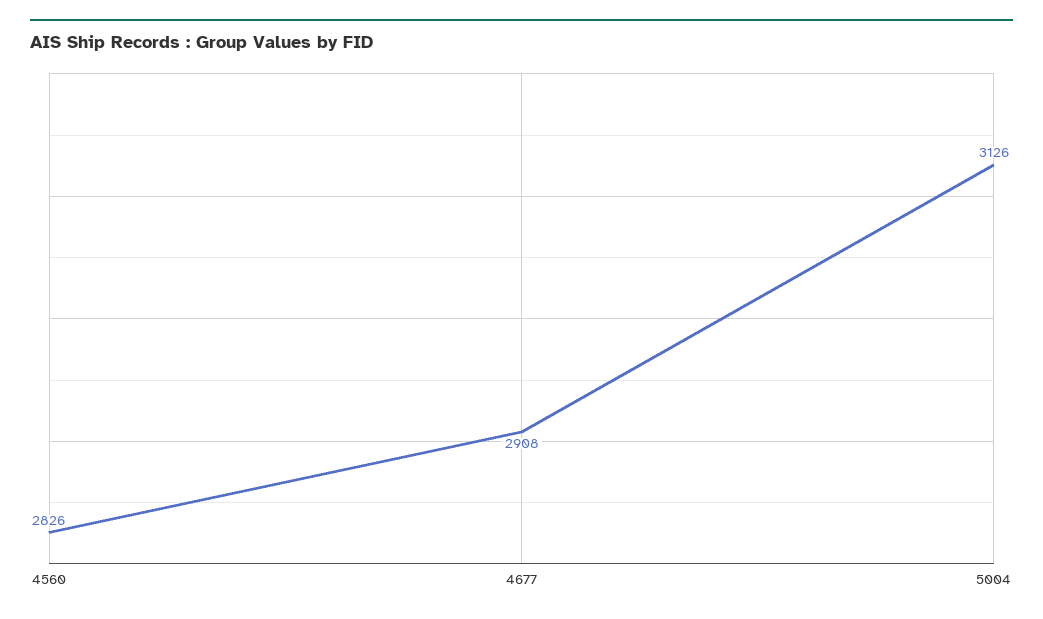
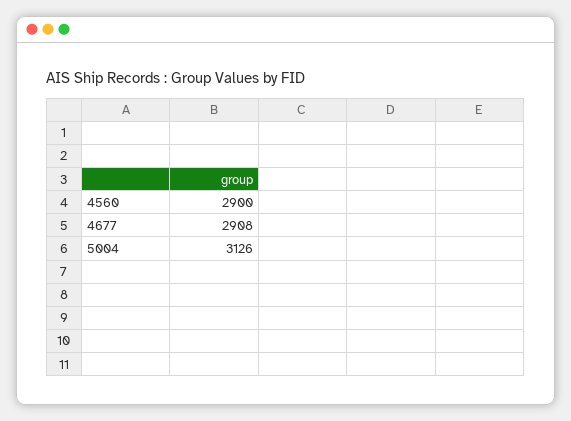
  {
-   "4560": 2826,
+   "4560": 2900,
    "4677": 2908,
    "5004": 3126
  }

